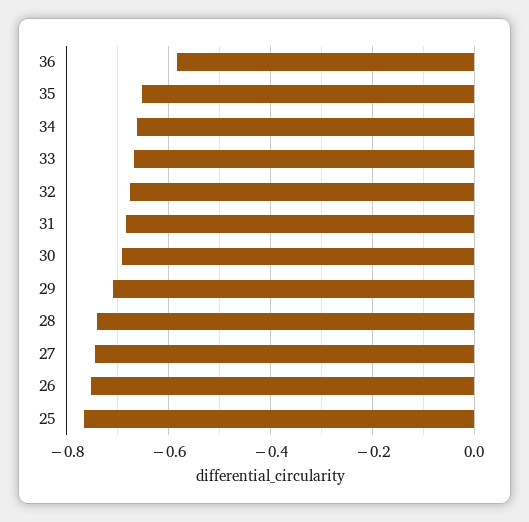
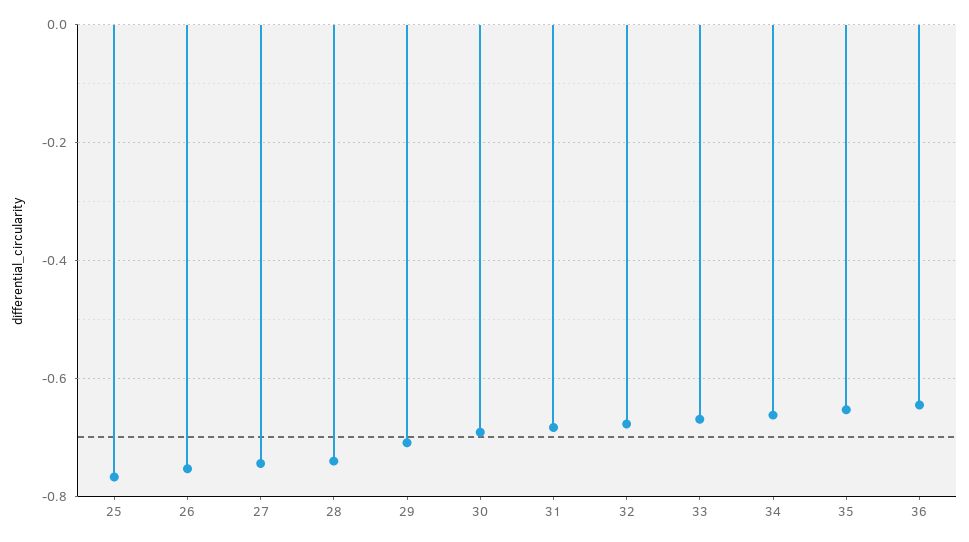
  {
-   "36": -0.58,
+   "36": -0.64,
    "35": -0.66,
    "34": -0.66,
    "33": -0.66,
    "32": -0.68,
    "31": -0.68,
    "30": -0.7,
    "29": -0.7,
    "28": -0.74,
    "27": -0.74,
    "26": -0.76,
    "25": -0.76
  }

